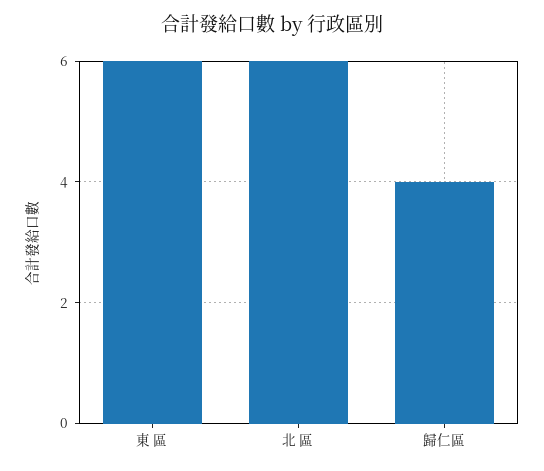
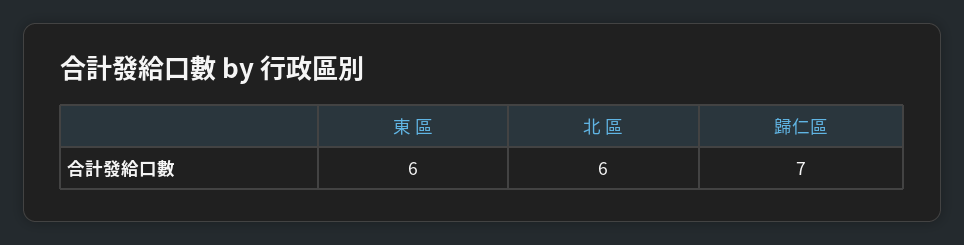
  {
    "東 區": 6,
    "北 區": 6,
-   "歸仁區": 4
+   "歸仁區": 7
  }

